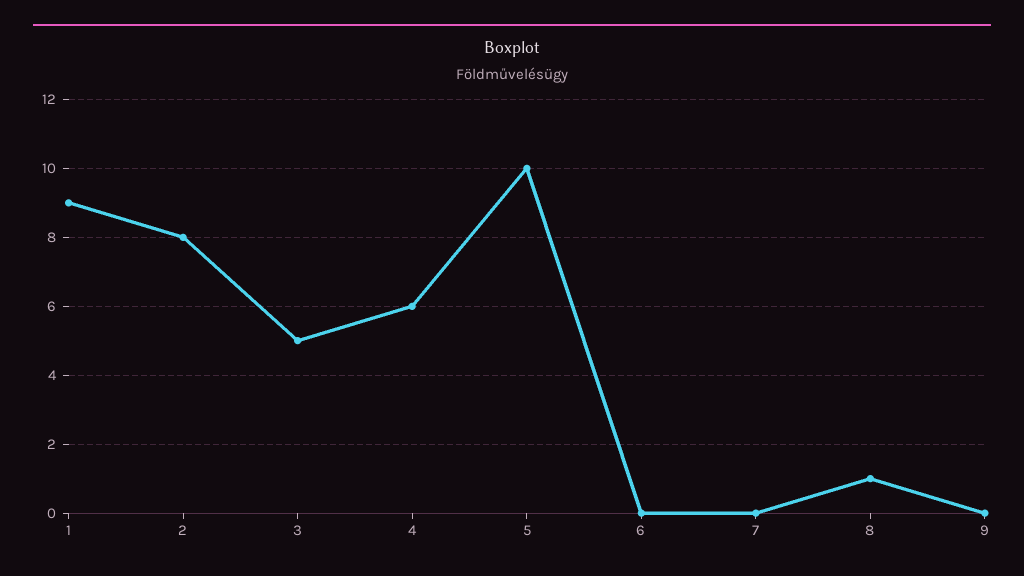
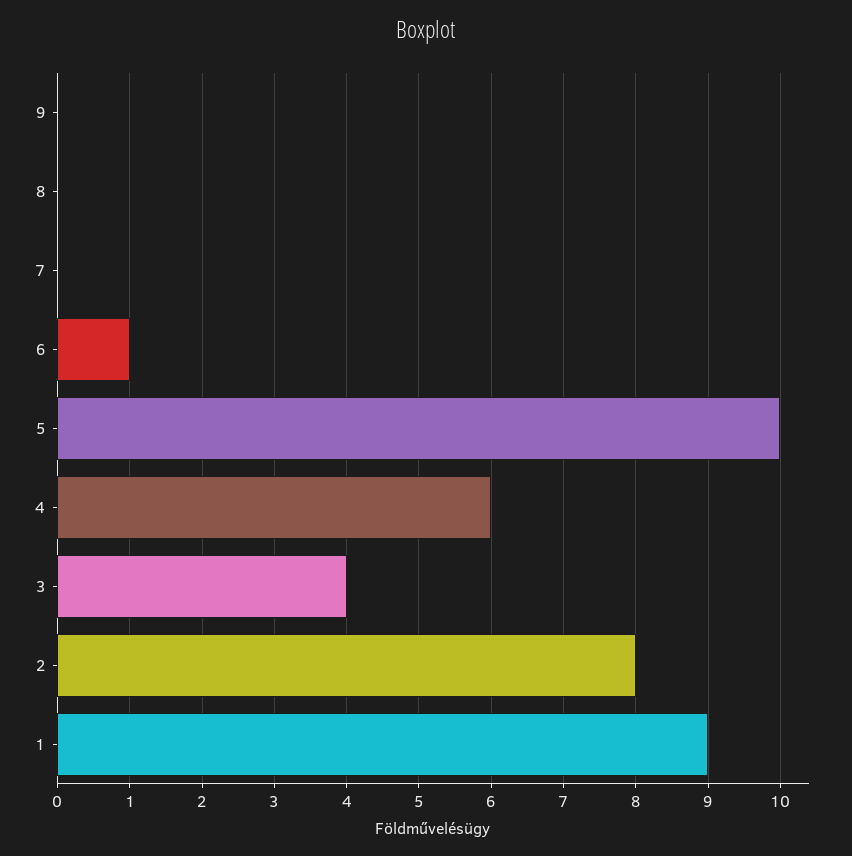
  {
    "1": 9,
    "2": 8,
-   "3": 5,
+   "3": 4,
    "4": 6,
    "5": 10,
-   "6": 0,
+   "6": 1,
    "7": 0,
-   "8": 1,
+   "8": 0,
    "9": 0
  }

